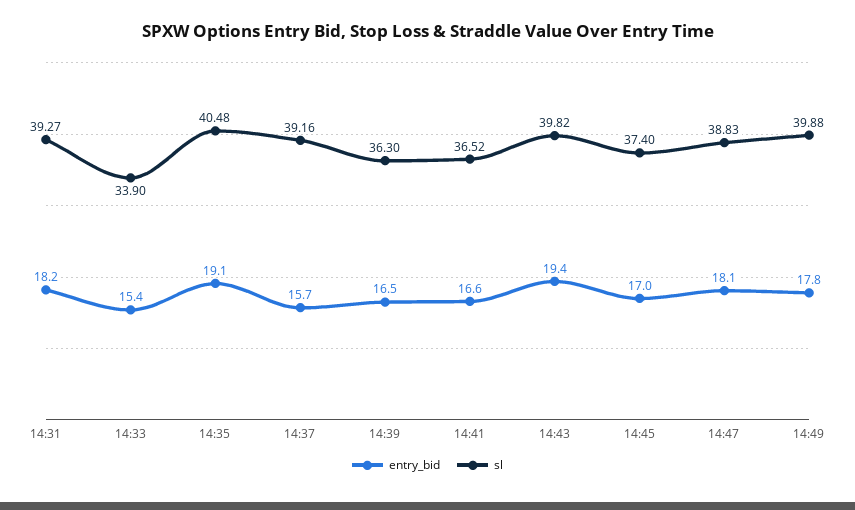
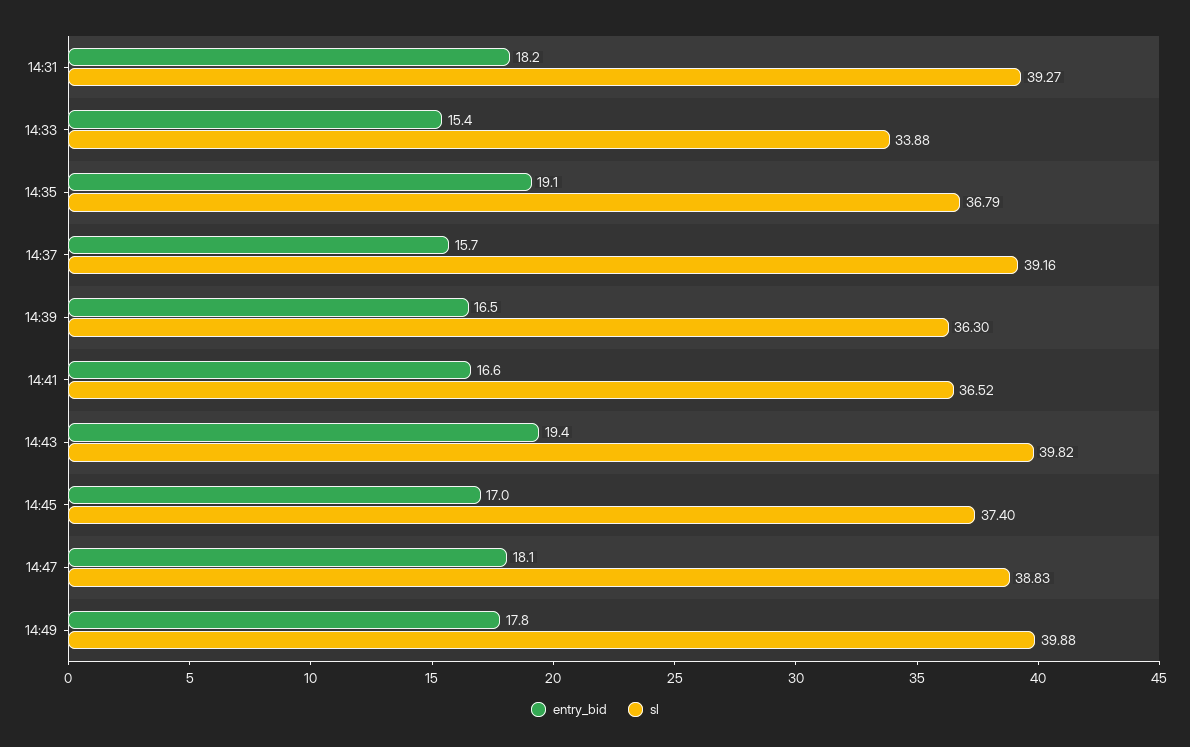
  {
    "entry_bid": {
      "14:31": 18.2,
      "14:33": 15.4,
      "14:35": 19.1,
      "14:37": 15.7,
      "14:39": 16.5,
      "14:41": 16.6,
      "14:43": 19.4,
      "14:45": 17,
      "14:47": 18.1,
      "14:49": 17.8
    },
    "sl": {
      "14:31": 39.27,
-     "14:33": 33.9,
+     "14:33": 33.88,
-     "14:35": 40.48,
+     "14:35": 36.79,
      "14:37": 39.16,
      "14:39": 36.3,
      "14:41": 36.52,
      "14:43": 39.82,
      "14:45": 37.4,
      "14:47": 38.83,
      "14:49": 39.88
    }
  }

